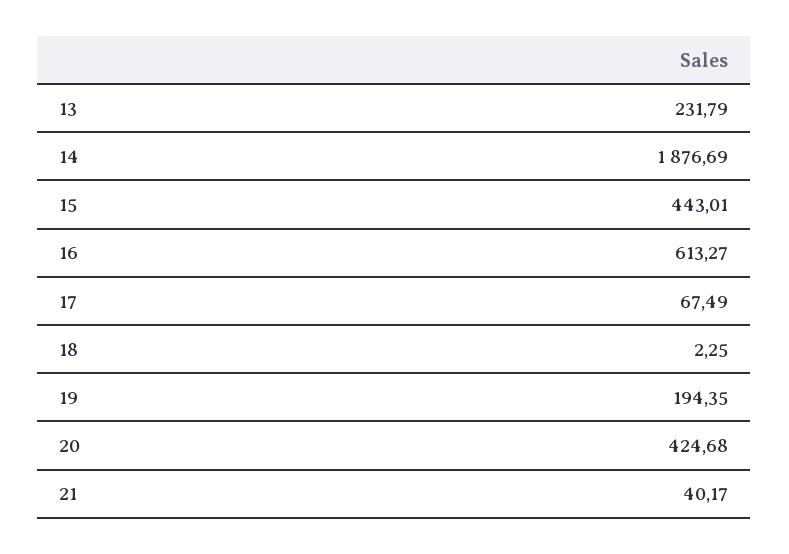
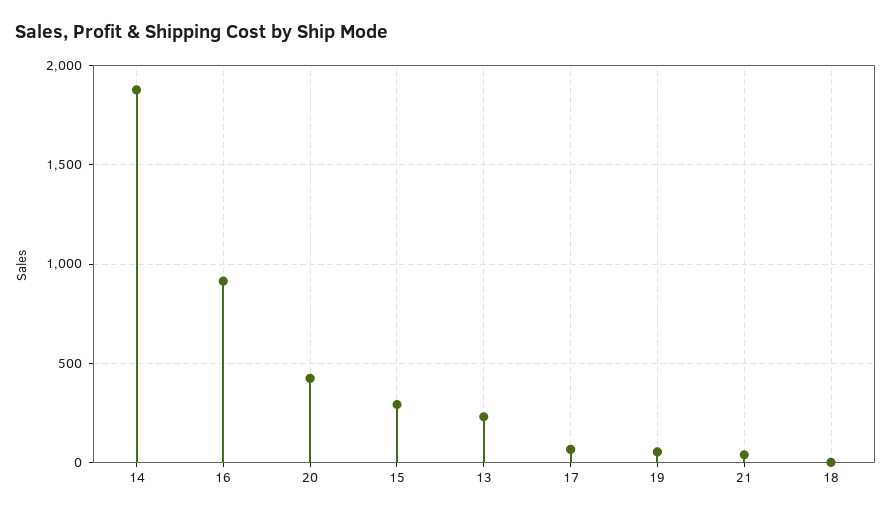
  {
    "13": 231.79,
    "14": 1876.69,
-   "15": 443.01,
+   "15": 300,
-   "16": 613.27,
+   "16": 900,
    "17": 67.49,
    "18": 2.25,
-   "19": 194.35,
+   "19": 50,
    "20": 424.68,
    "21": 40.17
  }

